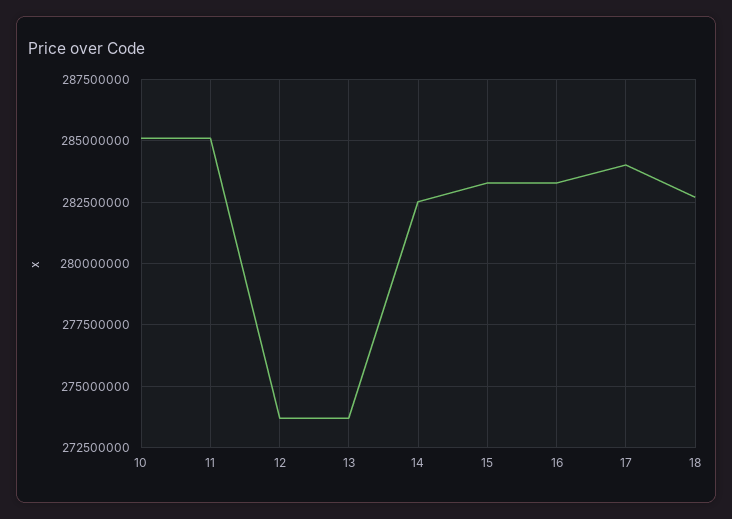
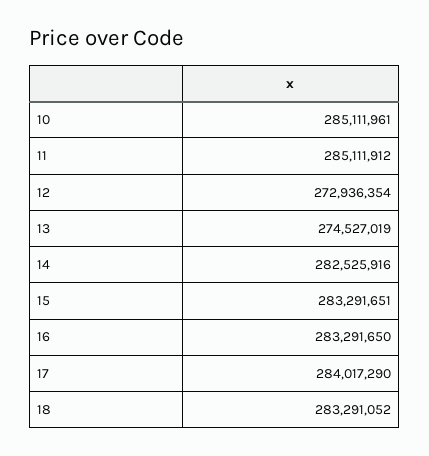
  {
    "10": 285111961,
    "11": 285111912,
-   "12": 273750000,
+   "12": 272936354,
-   "13": 273750000,
+   "13": 274527019,
    "14": 282525916,
    "15": 283291651,
    "16": 283291650,
    "17": 284017290,
-   "18": 282750000
+   "18": 283291052
  }

